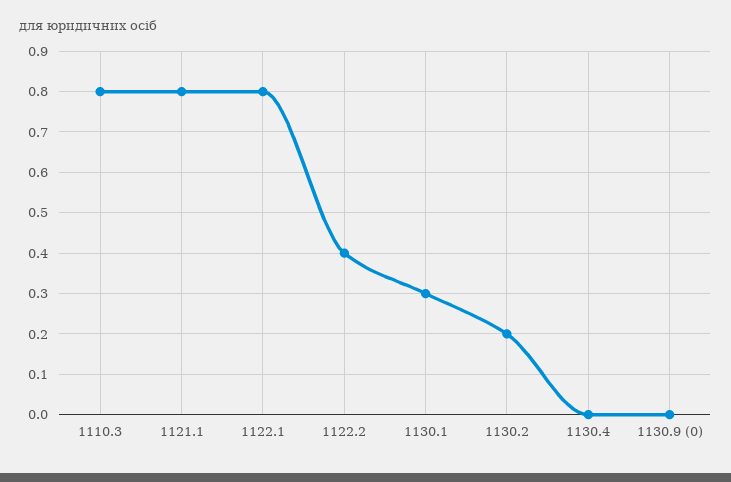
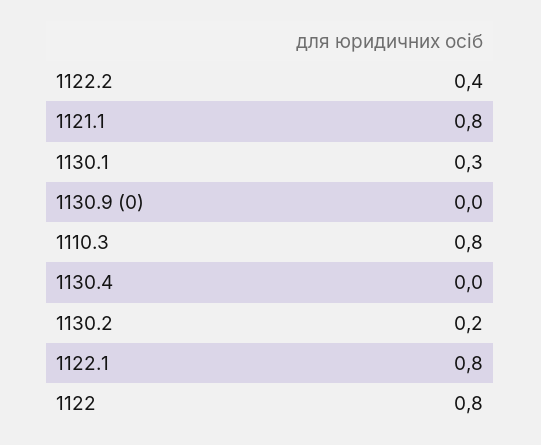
  {
    "1110.3": 0.8,
    "1121.1": 0.8,
    "1122.1": 0.8,
    "1122.2": 0.4,
    "1130.1": 0.3,
    "1130.2": 0.2,
    "1130.4": 0,
-   "1130.9 (0)": 0
+   "1130.9 (0)": 0,
+   "1122": 0.8
  }

